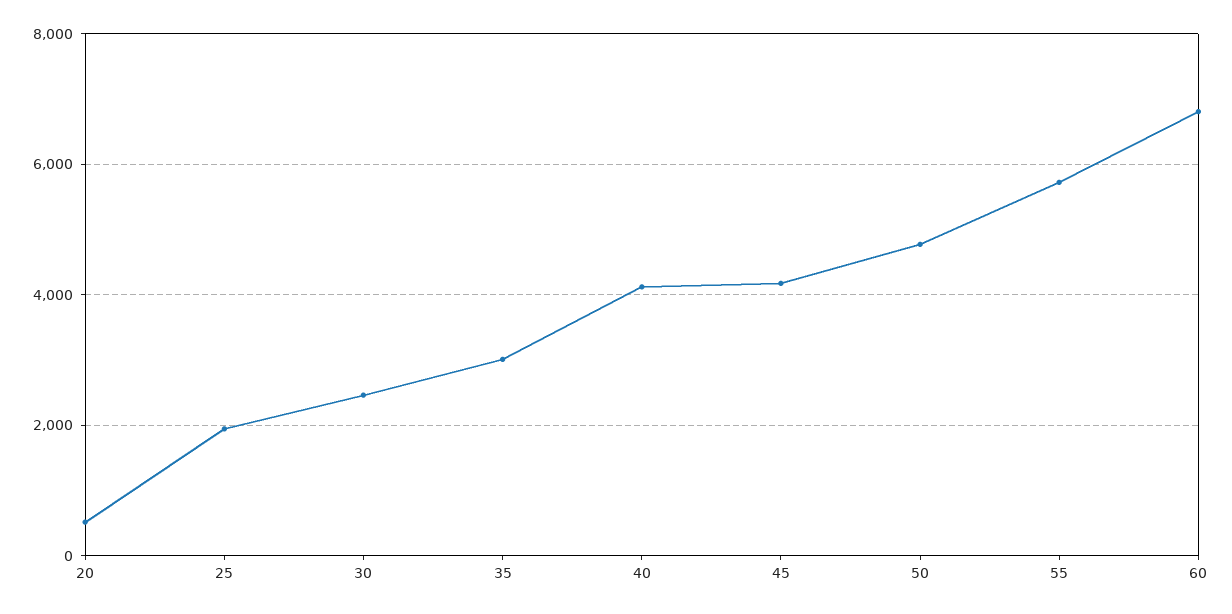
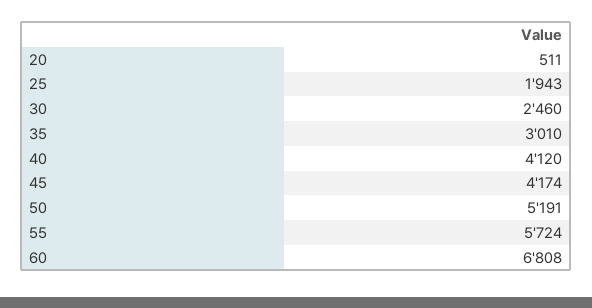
  {
    "20": 511,
    "25": 1943,
    "30": 2460,
    "35": 3010,
    "40": 4120,
    "45": 4174,
-   "50": 4800,
+   "50": 5191,
    "55": 5724,
    "60": 6808
  }

